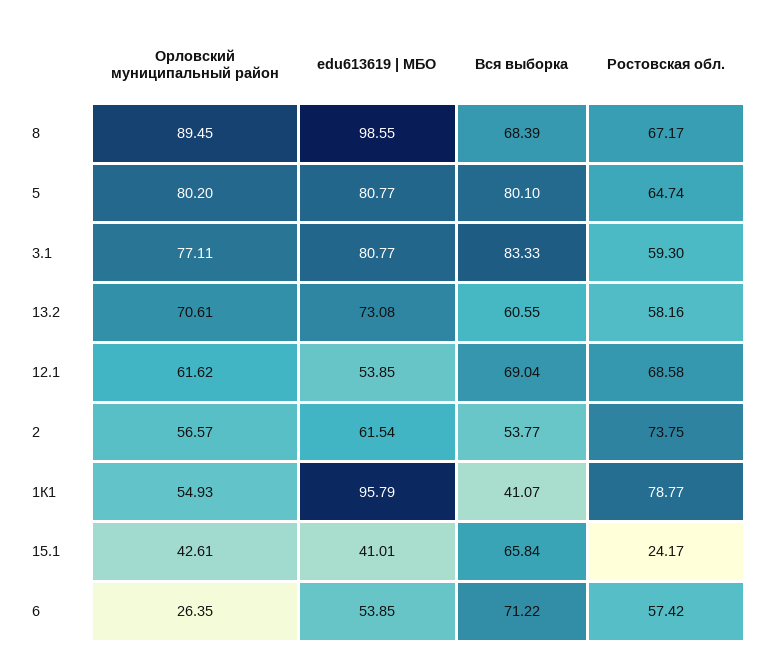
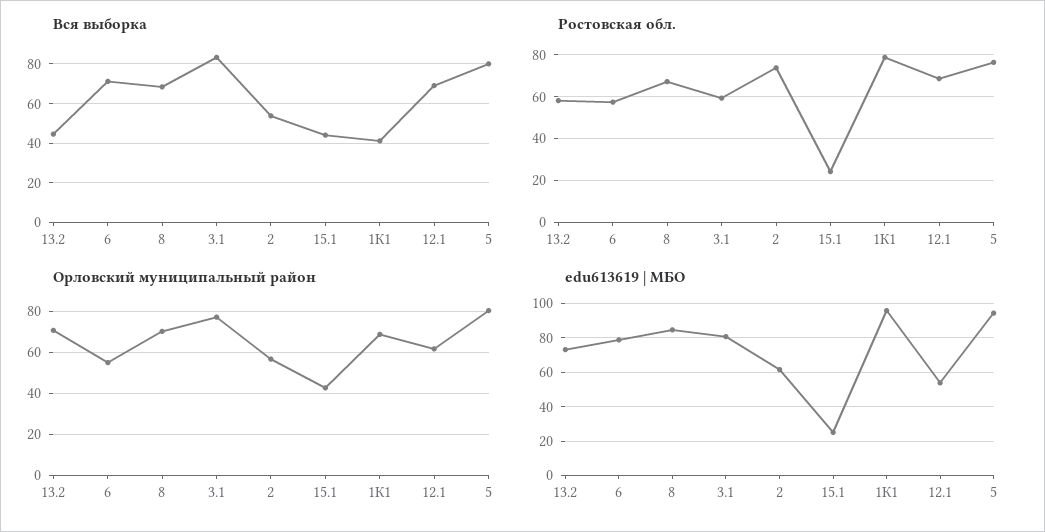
  {
    "Орловский муниципальный район": {
-     "8": 89.45,
+     "8": 70,
      "5": 80.2,
      "3.1": 77.11,
      "13.2": 70.61,
      "12.1": 61.62,
      "2": 56.57,
-     "1К1": 54.93,
+     "1К1": 70,
      "15.1": 42.61,
-     "6": 26.35
+     "6": 55
    },
    "edu613619 | МБО": {
-     "8": 98.55,
+     "8": 85,
-     "5": 80.77,
+     "5": 95,
      "3.1": 80.77,
      "13.2": 73.08,
      "12.1": 53.85,
      "2": 61.54,
      "1К1": 95.79,
-     "15.1": 41.01,
+     "15.1": 25,
-     "6": 53.85
+     "6": 80
    },
    "Вся выборка": {
      "8": 68.39,
      "5": 80.1,
      "3.1": 83.33,
-     "13.2": 60.55,
+     "13.2": 45,
      "12.1": 69.04,
      "2": 53.77,
      "1К1": 41.07,
-     "15.1": 65.84,
+     "15.1": 45,
      "6": 71.22
    },
    "Ростовская обл.": {
      "8": 67.17,
-     "5": 64.74,
+     "5": 75,
      "3.1": 59.3,
      "13.2": 58.16,
      "12.1": 68.58,
      "2": 73.75,
      "1К1": 78.77,
      "15.1": 24.17,
      "6": 57.42
    }
  }

